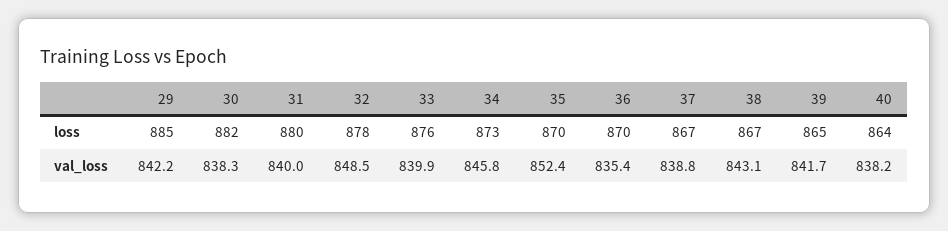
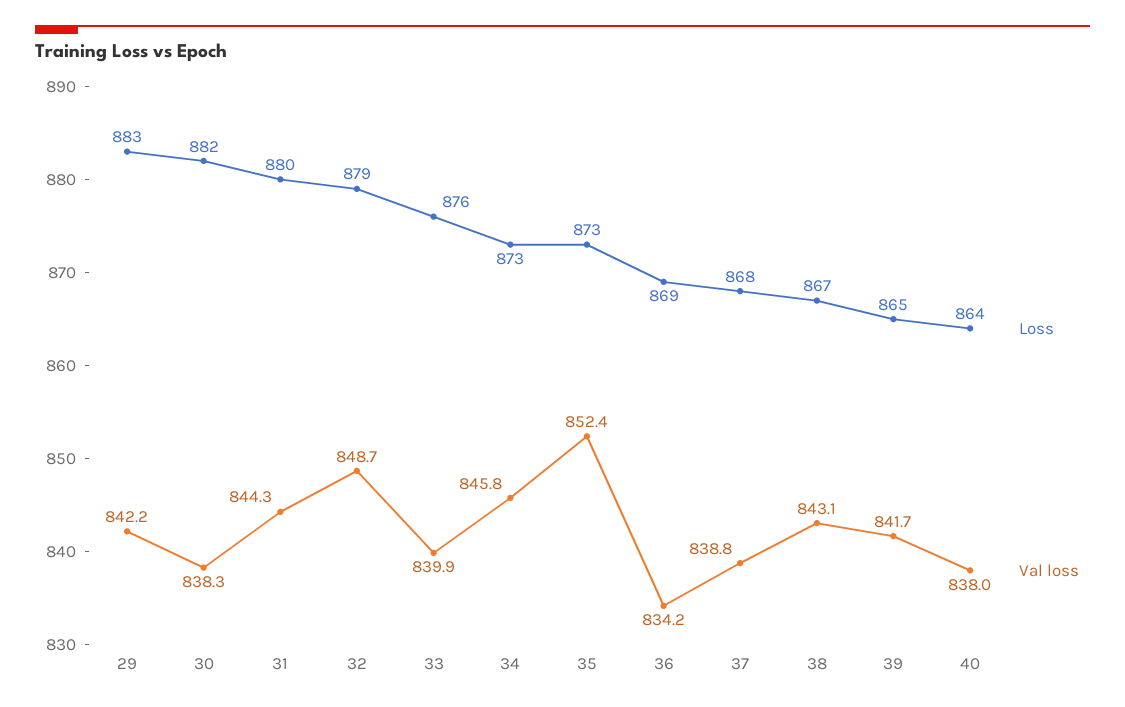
  {
    "loss": {
-     "29": 885,
+     "29": 883,
      "30": 882,
      "31": 880,
-     "32": 878,
+     "32": 879,
      "33": 876,
      "34": 873,
-     "35": 870,
+     "35": 873,
-     "36": 870,
+     "36": 869,
-     "37": 867,
+     "37": 868,
      "38": 867,
      "39": 865,
      "40": 864
    },
    "val_loss": {
      "29": 842.2,
      "30": 838.3,
-     "31": 840,
+     "31": 844.3,
-     "32": 848.5,
+     "32": 848.7,
      "33": 839.9,
      "34": 845.8,
      "35": 852.4,
-     "36": 835.4,
+     "36": 834.2,
      "37": 838.8,
      "38": 843.1,
      "39": 841.7,
-     "40": 838.2
+     "40": 838
    }
  }

